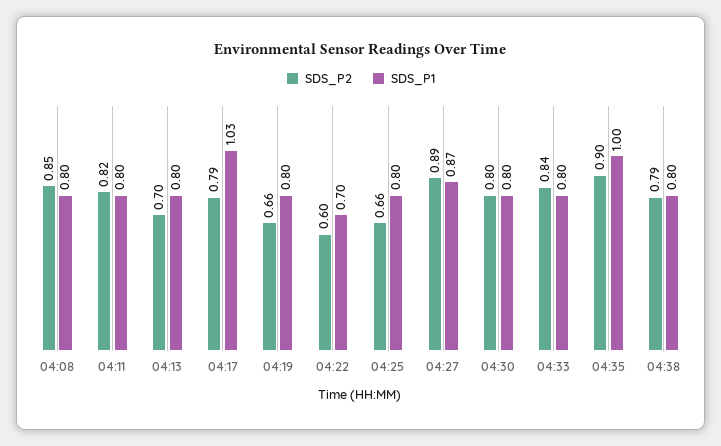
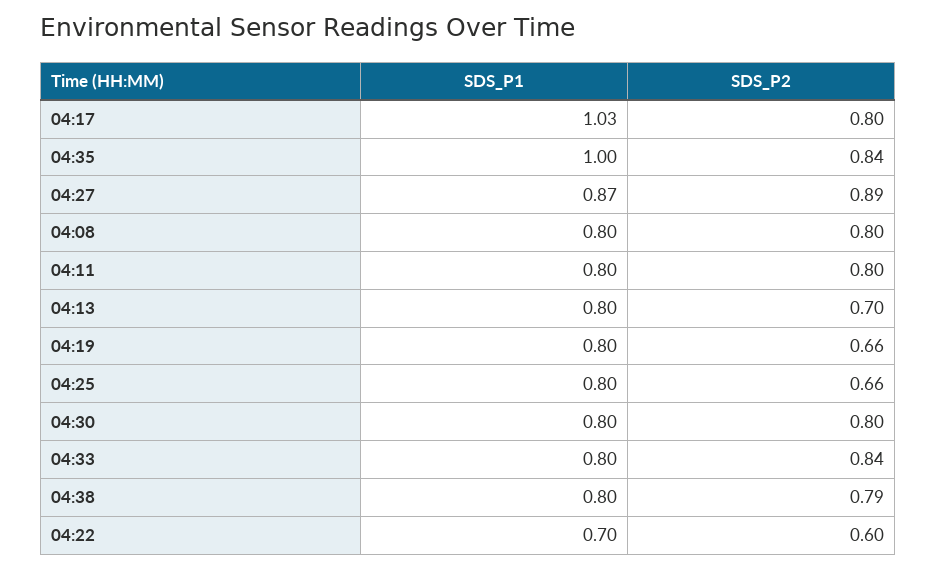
  {
    "SDS_P2": {
-     "04:08": 0.85,
+     "04:08": 0.8,
-     "04:11": 0.82,
+     "04:11": 0.8,
      "04:13": 0.7,
-     "04:17": 0.79,
+     "04:17": 0.8,
      "04:19": 0.66,
      "04:22": 0.6,
      "04:25": 0.66,
      "04:27": 0.89,
      "04:30": 0.8,
      "04:33": 0.84,
-     "04:35": 0.9,
+     "04:35": 0.84,
      "04:38": 0.79
    },
    "SDS_P1": {
      "04:08": 0.8,
      "04:11": 0.8,
      "04:13": 0.8,
      "04:17": 1.03,
      "04:19": 0.8,
      "04:22": 0.7,
      "04:25": 0.8,
      "04:27": 0.87,
      "04:30": 0.8,
      "04:33": 0.8,
      "04:35": 1,
      "04:38": 0.8
    }
  }

